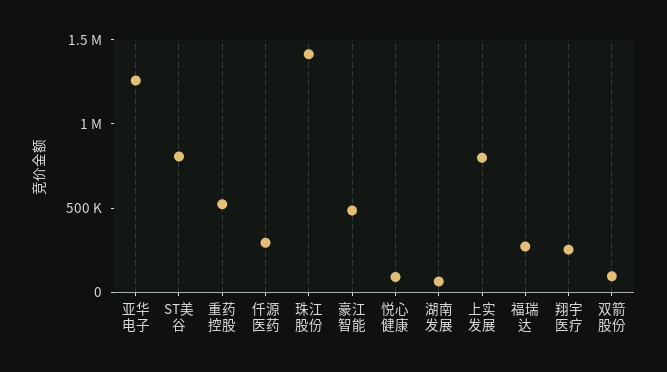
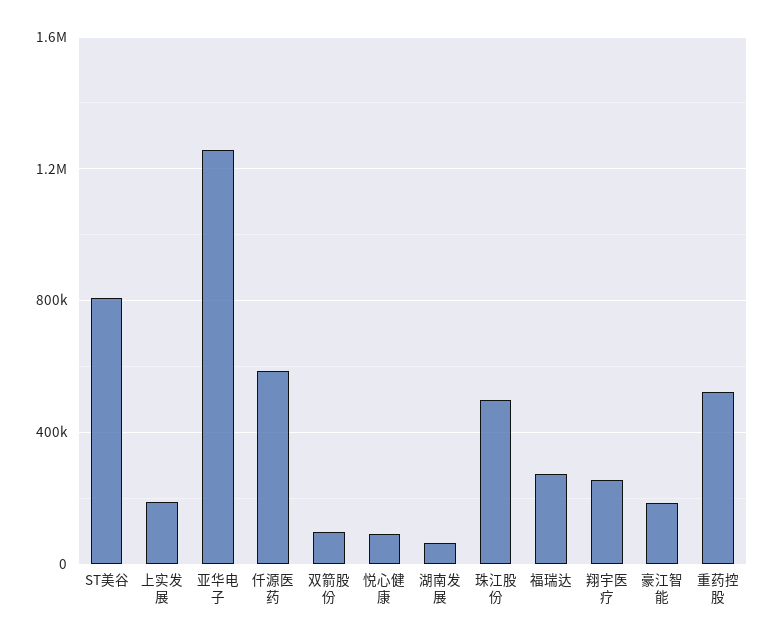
  {
    "亚华电子": 1250000,
    "ST美谷": 800000,
    "重药控股": 500000,
-   "仟源医药": 300000,
+   "仟源医药": 600000,
-   "珠江股份": 1400000,
+   "珠江股份": 500000,
-   "豪江智能": 500000,
+   "豪江智能": 200000,
    "悦心健康": 100000,
    "湖南发展": 50000,
-   "上实发展": 800000,
+   "上实发展": 200000,
    "福瑞达": 250000,
    "翔宇医疗": 250000,
    "双箭股份": 100000
  }

